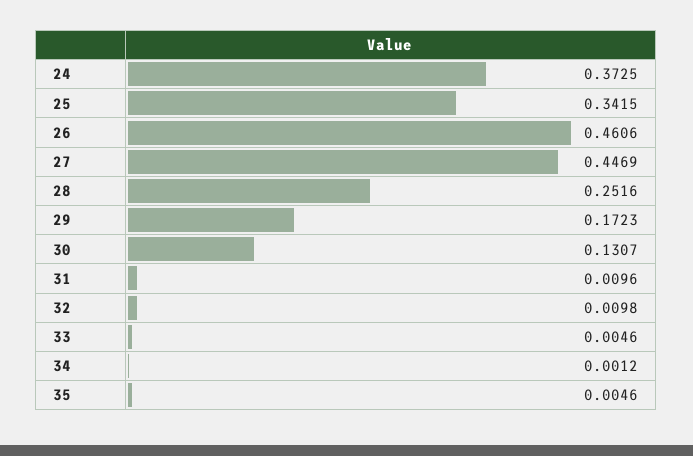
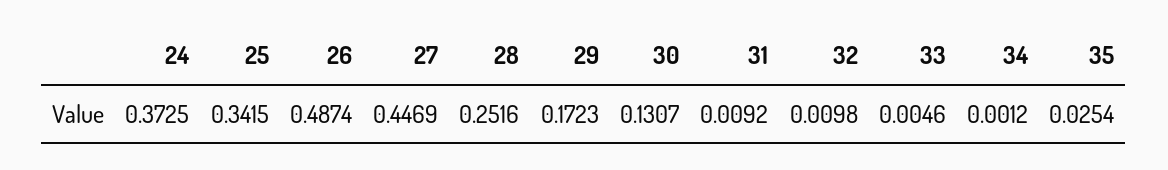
  {
    "24": 0.3725,
    "25": 0.3415,
-   "26": 0.4606,
+   "26": 0.4874,
    "27": 0.4469,
    "28": 0.2516,
    "29": 0.1723,
    "30": 0.1307,
-   "31": 0.0096,
+   "31": 0.0092,
    "32": 0.0098,
    "33": 0.0046,
    "34": 0.0012,
-   "35": 0.0046
+   "35": 0.0254
  }

